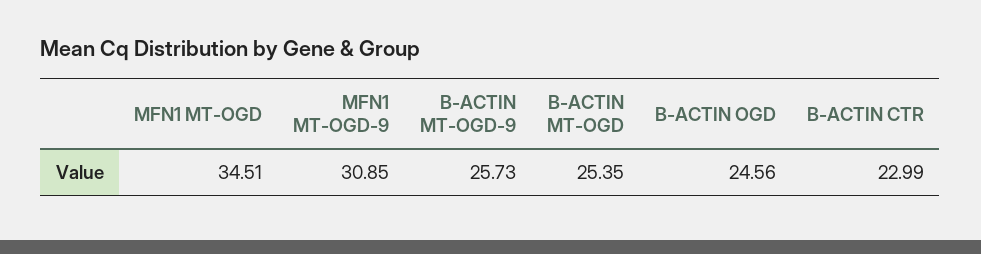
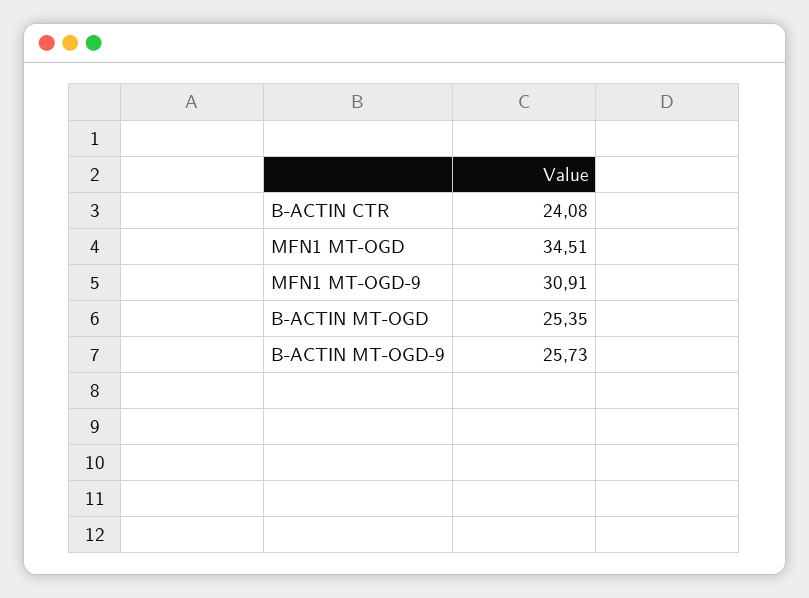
  {
    "MFN1 MT-OGD": 34.51,
-   "MFN1 MT-OGD-9": 30.85,
+   "MFN1 MT-OGD-9": 30.91,
    "B-ACTIN MT-OGD-9": 25.73,
    "B-ACTIN MT-OGD": 25.35,
-   "B-ACTIN OGD": 24.56,
-   "B-ACTIN CTR": 22.99
+   "B-ACTIN CTR": 24.08
  }

